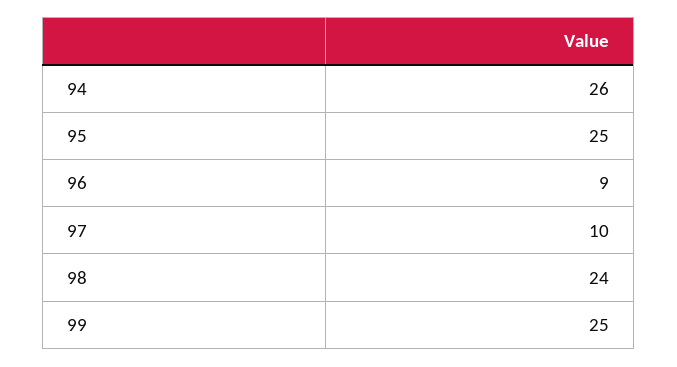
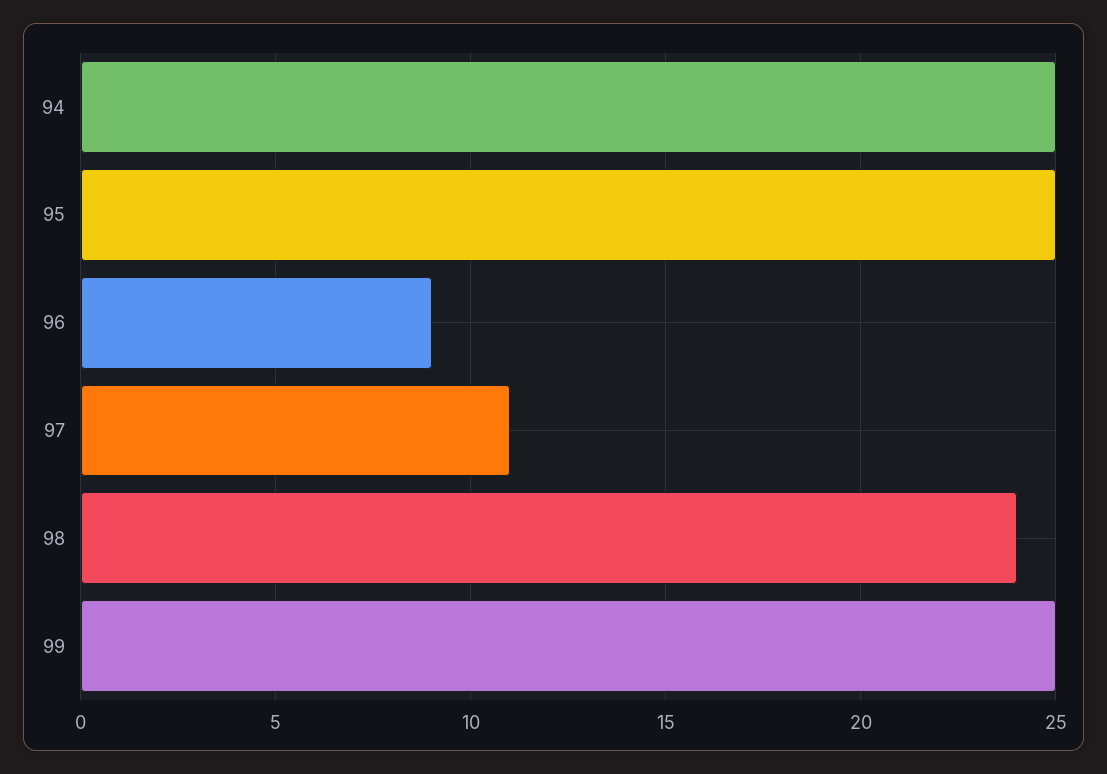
  {
-   "94": 26,
+   "94": 25,
    "95": 25,
    "96": 9,
-   "97": 10,
+   "97": 11,
    "98": 24,
    "99": 25
  }

